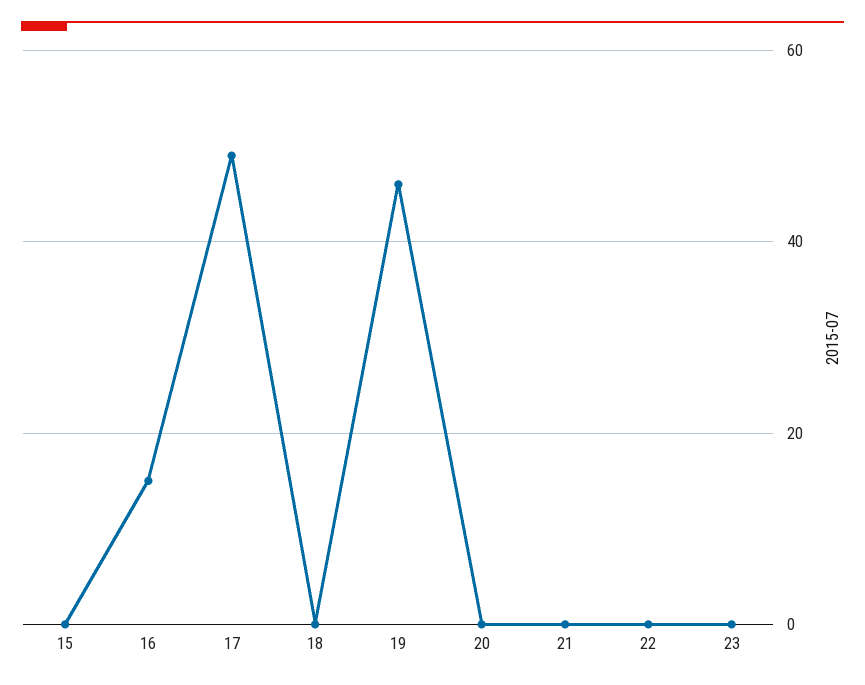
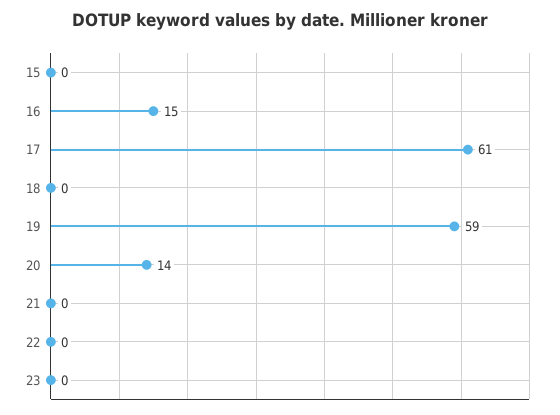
  {
    "15": 0,
    "16": 15,
-   "17": 50,
+   "17": 61,
    "18": 0,
-   "19": 45,
+   "19": 59,
-   "20": 0,
+   "20": 14,
    "21": 0,
    "22": 0,
    "23": 0
  }

